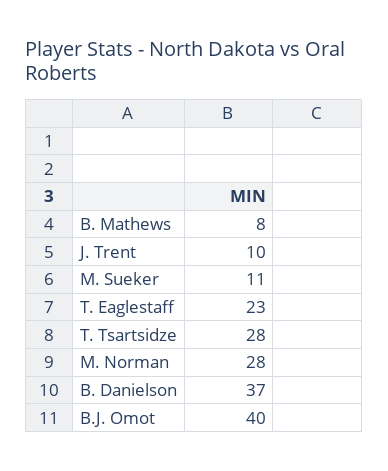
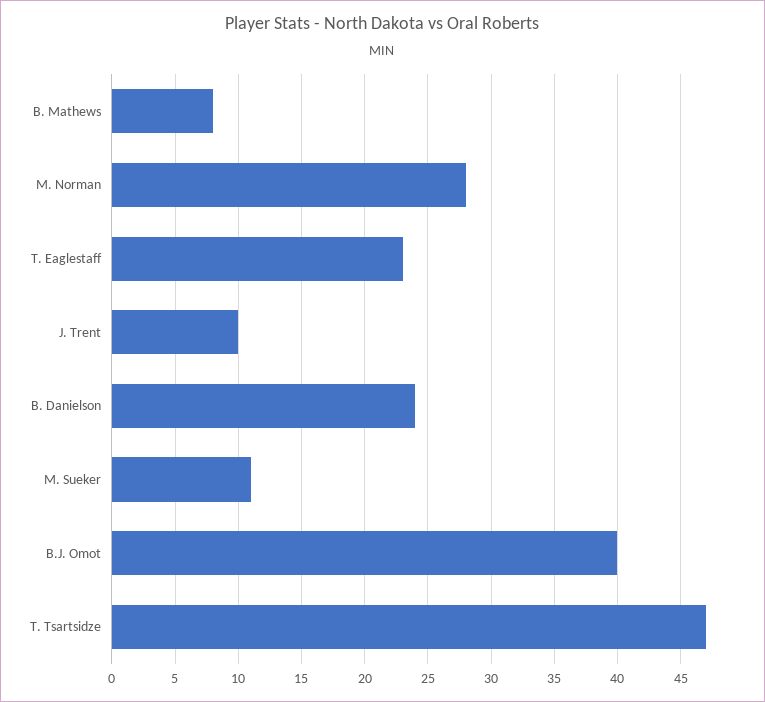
  {
    "B. Mathews": 8,
    "J. Trent": 10,
    "M. Sueker": 11,
    "T. Eaglestaff": 23,
-   "T. Tsartsidze": 28,
+   "T. Tsartsidze": 47,
    "M. Norman": 28,
-   "B. Danielson": 37,
+   "B. Danielson": 24,
    "B.J. Omot": 40
  }

